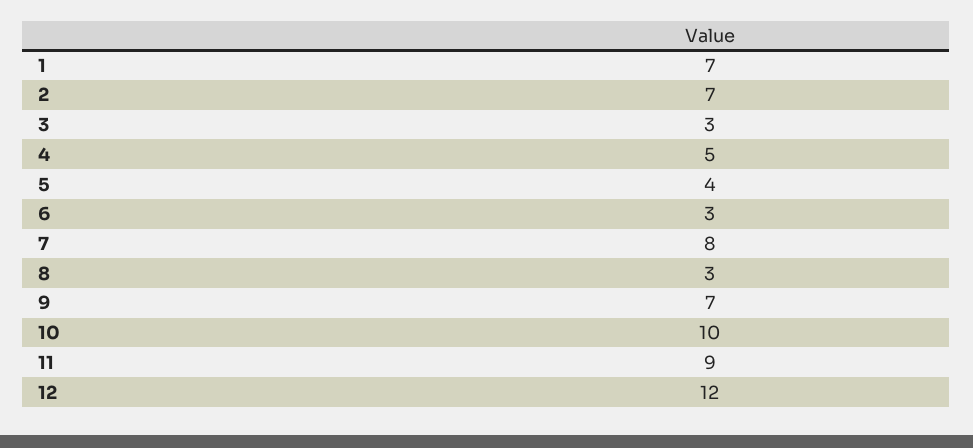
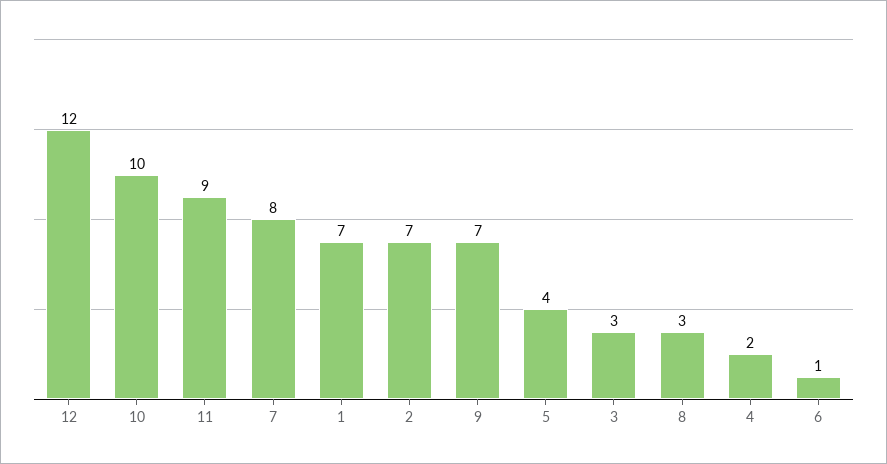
  {
    "1": 7,
    "2": 7,
    "3": 3,
-   "4": 5,
+   "4": 2,
    "5": 4,
-   "6": 3,
+   "6": 1,
    "7": 8,
    "8": 3,
    "9": 7,
    "10": 10,
    "11": 9,
    "12": 12
  }

